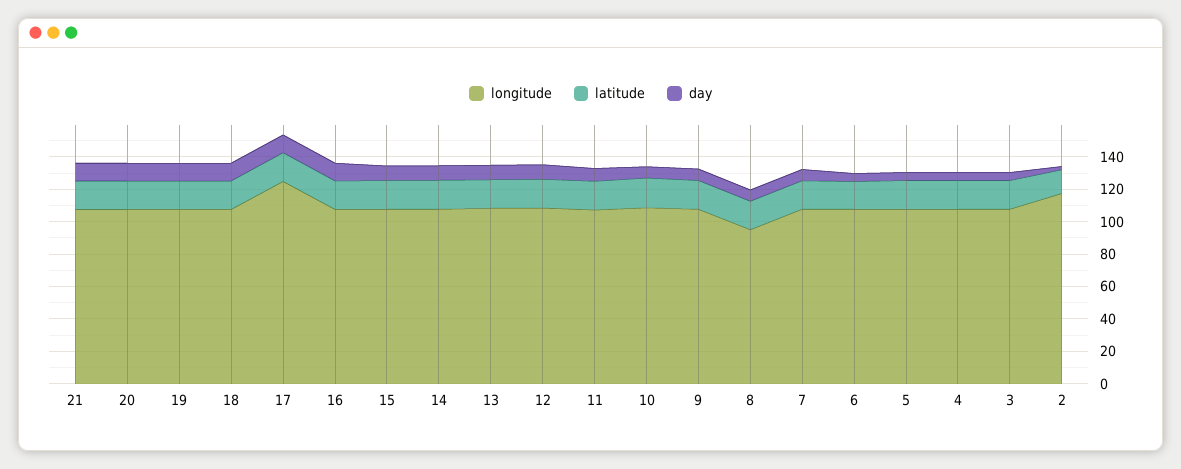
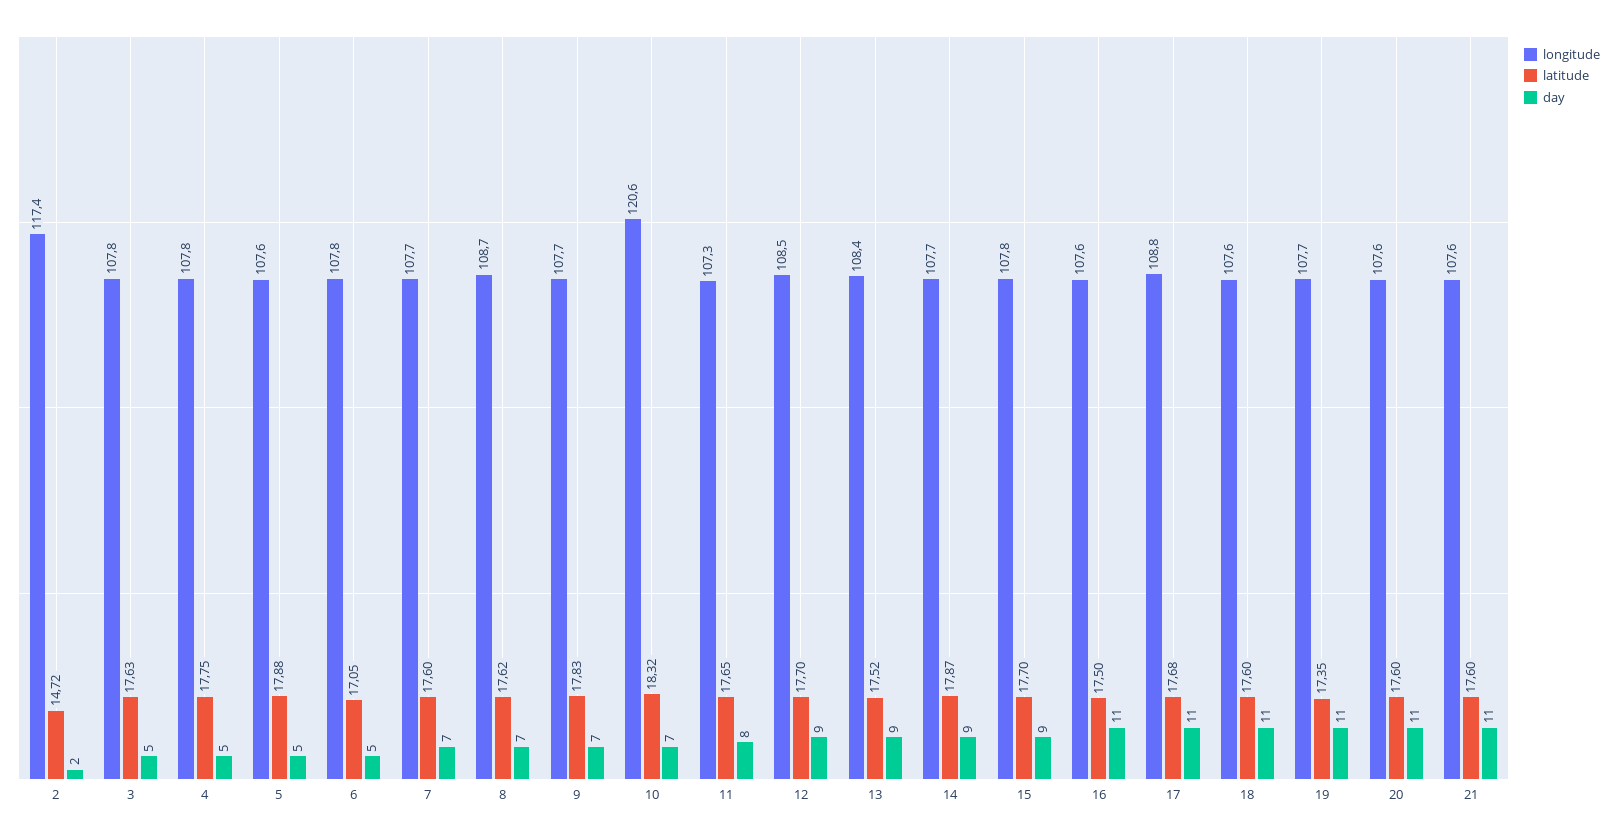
  {
    "longitude": {
      "21": 107.6,
      "20": 107.6,
      "19": 107.7,
      "18": 107.6,
-     "17": 125,
+     "17": 108.8,
      "16": 107.6,
      "15": 107.8,
      "14": 107.7,
      "13": 108.4,
      "12": 108.5,
      "11": 107.3,
-     "10": 110,
+     "10": 120.6,
      "9": 107.7,
-     "8": 95,
+     "8": 108.7,
      "7": 107.7,
      "6": 107.8,
      "5": 107.6,
      "4": 107.8,
      "3": 107.8,
      "2": 117.4
    },
    "latitude": {
      "21": 17.6,
      "20": 17.6,
      "19": 17.35,
      "18": 17.6,
      "17": 17.68,
      "16": 17.5,
      "15": 17.7,
      "14": 17.87,
      "13": 17.52,
      "12": 17.7,
      "11": 17.65,
      "10": 18.32,
      "9": 17.83,
      "8": 17.62,
      "7": 17.6,
      "6": 17.05,
      "5": 17.88,
      "4": 17.75,
      "3": 17.63,
      "2": 14.72
    },
    "day": {
      "21": 11,
      "20": 11,
      "19": 11,
      "18": 11,
      "17": 11,
      "16": 11,
      "15": 9,
      "14": 9,
      "13": 9,
      "12": 9,
      "11": 8,
      "10": 7,
      "9": 7,
      "8": 7,
      "7": 7,
      "6": 5,
      "5": 5,
      "4": 5,
      "3": 5,
      "2": 2
    }
  }

